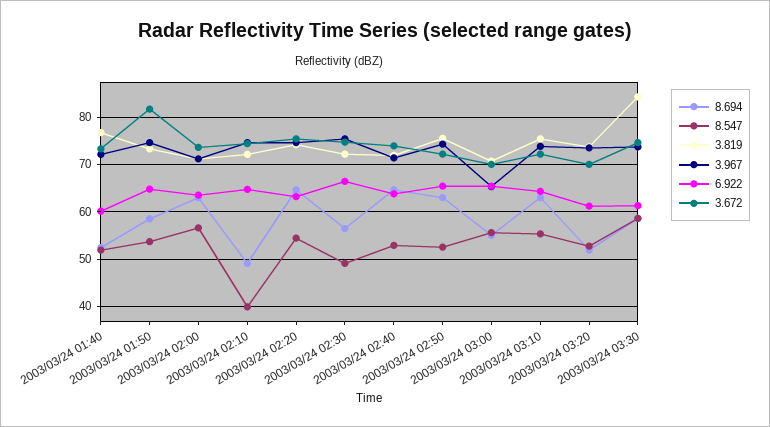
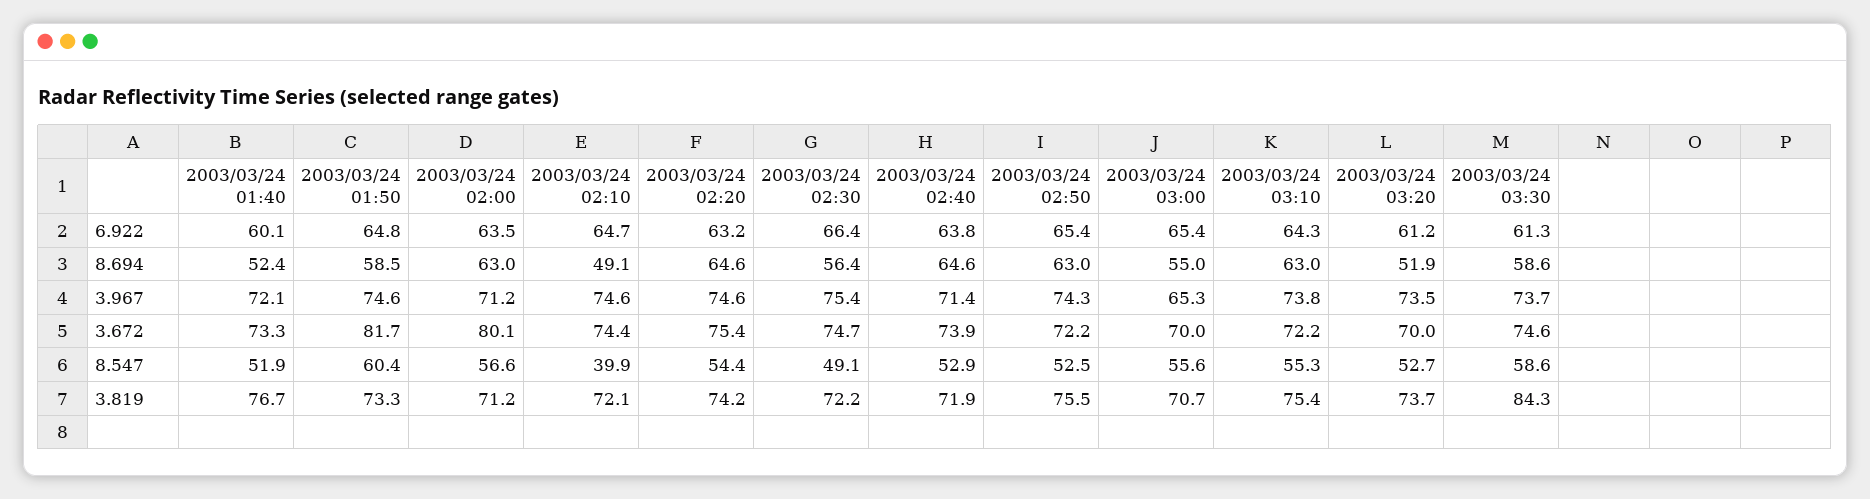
  {
    "8.694": {
      "2003/03/24 01:40": 52.4,
      "2003/03/24 01:50": 58.5,
      "2003/03/24 02:00": 63,
      "2003/03/24 02:10": 49.1,
      "2003/03/24 02:20": 64.6,
      "2003/03/24 02:30": 56.4,
      "2003/03/24 02:40": 64.6,
      "2003/03/24 02:50": 63,
      "2003/03/24 03:00": 55,
      "2003/03/24 03:10": 63,
      "2003/03/24 03:20": 51.9,
      "2003/03/24 03:30": 58.6
    },
    "8.547": {
      "2003/03/24 01:40": 51.9,
-     "2003/03/24 01:50": 54,
+     "2003/03/24 01:50": 60.4,
      "2003/03/24 02:00": 56.6,
      "2003/03/24 02:10": 39.9,
      "2003/03/24 02:20": 54.4,
      "2003/03/24 02:30": 49.1,
      "2003/03/24 02:40": 52.9,
      "2003/03/24 02:50": 52.5,
      "2003/03/24 03:00": 55.6,
      "2003/03/24 03:10": 55.3,
      "2003/03/24 03:20": 52.7,
      "2003/03/24 03:30": 58.6
    },
    "3.819": {
      "2003/03/24 01:40": 76.7,
      "2003/03/24 01:50": 73.3,
      "2003/03/24 02:00": 71.2,
      "2003/03/24 02:10": 72.1,
      "2003/03/24 02:20": 74.2,
      "2003/03/24 02:30": 72.2,
      "2003/03/24 02:40": 71.9,
      "2003/03/24 02:50": 75.5,
      "2003/03/24 03:00": 70.7,
      "2003/03/24 03:10": 75.4,
      "2003/03/24 03:20": 73.7,
      "2003/03/24 03:30": 84.3
    },
    "3.967": {
      "2003/03/24 01:40": 72.1,
      "2003/03/24 01:50": 74.6,
      "2003/03/24 02:00": 71.2,
      "2003/03/24 02:10": 74.6,
      "2003/03/24 02:20": 74.6,
      "2003/03/24 02:30": 75.4,
      "2003/03/24 02:40": 71.4,
      "2003/03/24 02:50": 74.3,
      "2003/03/24 03:00": 65.3,
      "2003/03/24 03:10": 73.8,
      "2003/03/24 03:20": 73.5,
      "2003/03/24 03:30": 73.7
    },
    "6.922": {
      "2003/03/24 01:40": 60.1,
      "2003/03/24 01:50": 64.8,
      "2003/03/24 02:00": 63.5,
      "2003/03/24 02:10": 64.7,
      "2003/03/24 02:20": 63.2,
      "2003/03/24 02:30": 66.4,
      "2003/03/24 02:40": 63.8,
      "2003/03/24 02:50": 65.4,
      "2003/03/24 03:00": 65.4,
      "2003/03/24 03:10": 64.3,
      "2003/03/24 03:20": 61.2,
      "2003/03/24 03:30": 61.3
    },
    "3.672": {
      "2003/03/24 01:40": 73.3,
      "2003/03/24 01:50": 81.7,
-     "2003/03/24 02:00": 74,
+     "2003/03/24 02:00": 80.1,
      "2003/03/24 02:10": 74.4,
      "2003/03/24 02:20": 75.4,
      "2003/03/24 02:30": 74.7,
      "2003/03/24 02:40": 73.9,
      "2003/03/24 02:50": 72.2,
      "2003/03/24 03:00": 70,
      "2003/03/24 03:10": 72.2,
      "2003/03/24 03:20": 70,
      "2003/03/24 03:30": 74.6
    }
  }

